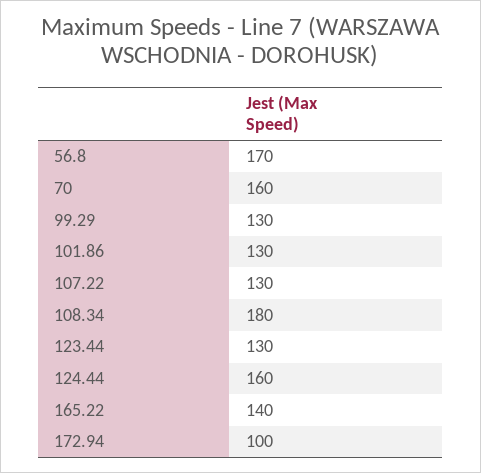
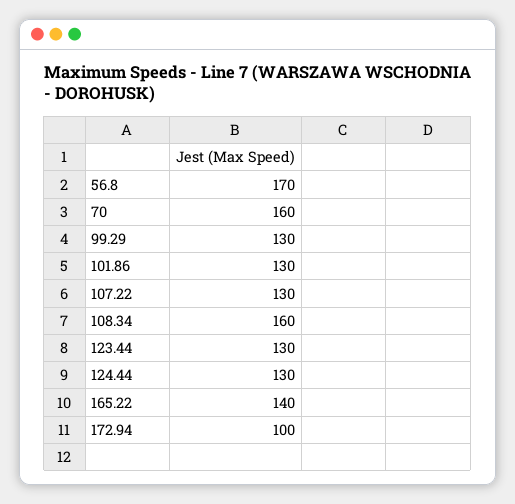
  {
    "56.8": 170,
    "70": 160,
    "99.29": 130,
    "101.86": 130,
    "107.22": 130,
-   "108.34": 180,
+   "108.34": 160,
    "123.44": 130,
-   "124.44": 160,
+   "124.44": 130,
    "165.22": 140,
    "172.94": 100
  }

